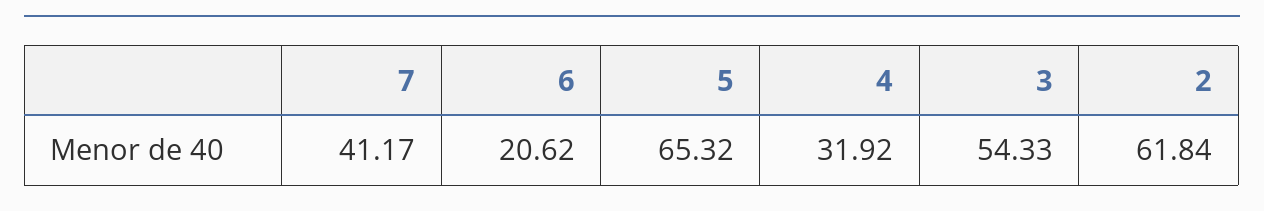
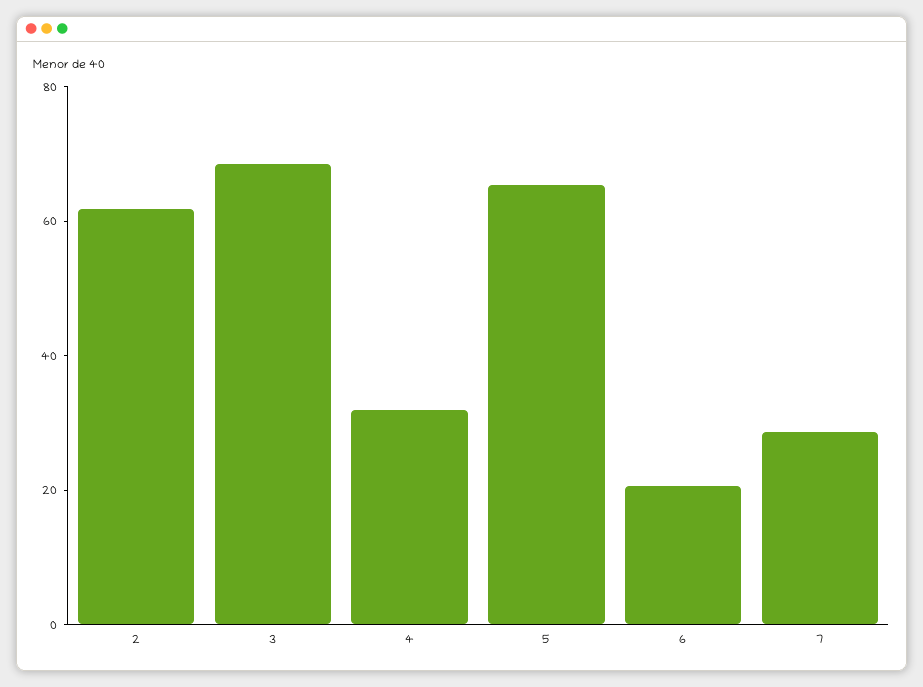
  {
-   "7": 41.17,
+   "7": 30,
    "6": 20.62,
    "5": 65.32,
    "4": 31.92,
-   "3": 54.33,
+   "3": 70,
    "2": 61.84
  }

